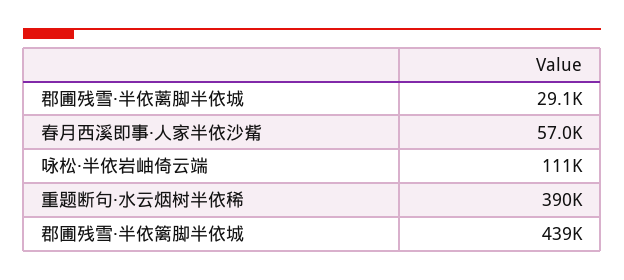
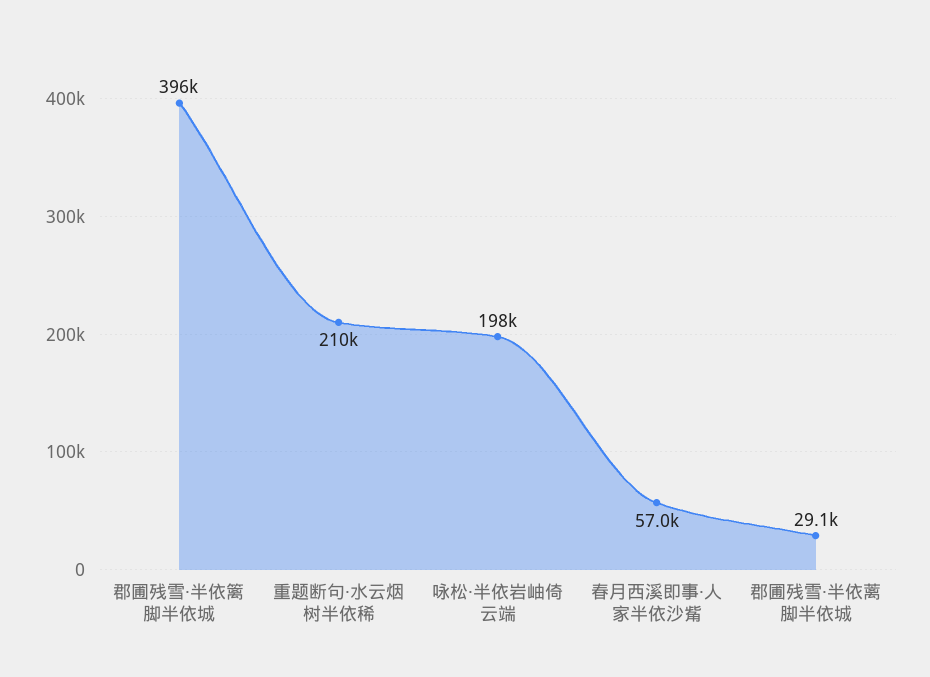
  {
    "郡圃残雪·半依蓠脚半依城": 29100,
    "春月西溪即事·人家半依沙觜": 57000,
-   "咏松·半依岩岫倚云端": 111000,
+   "咏松·半依岩岫倚云端": 198000,
-   "重题断句·水云烟树半依稀": 390000,
+   "重题断句·水云烟树半依稀": 210000,
-   "郡圃残雪·半依篱脚半依城": 439000
+   "郡圃残雪·半依篱脚半依城": 396000
  }

